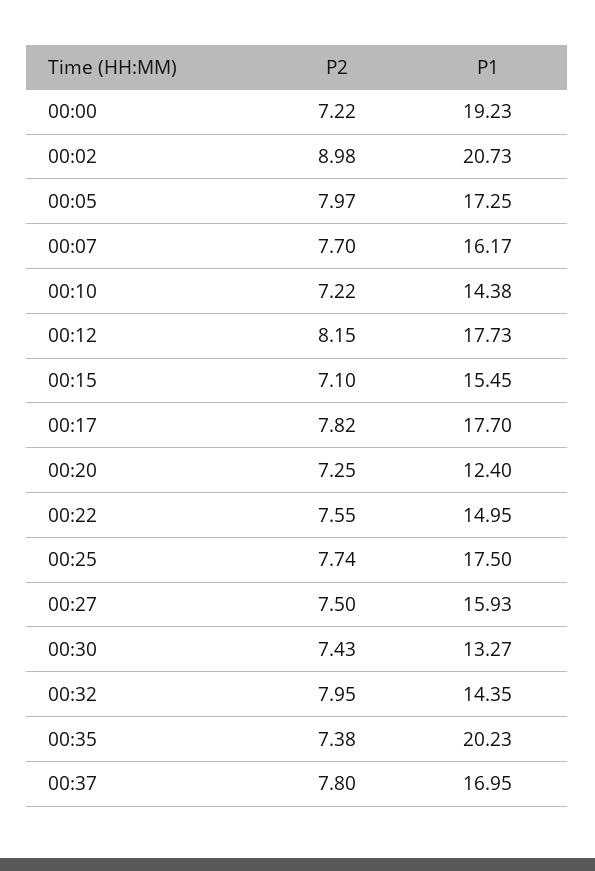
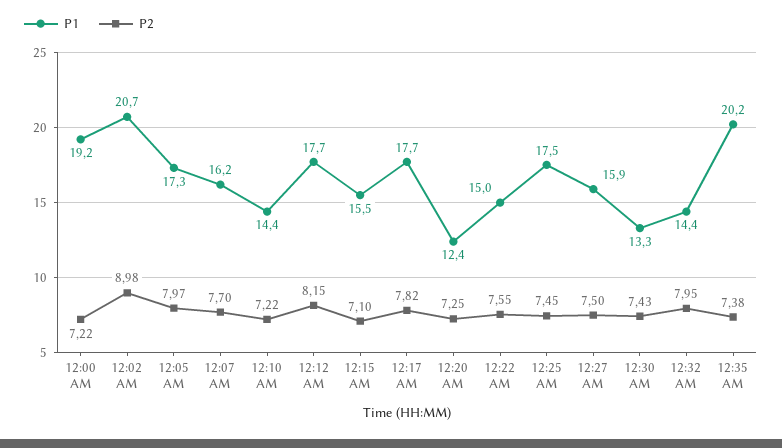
  {
    "P2": {
      "00:00": 7.22,
      "00:02": 8.98,
      "00:05": 7.97,
      "00:07": 7.7,
      "00:10": 7.22,
      "00:12": 8.15,
      "00:15": 7.1,
      "00:17": 7.82,
      "00:20": 7.25,
      "00:22": 7.55,
-     "00:25": 7.74,
+     "00:25": 7.45,
      "00:27": 7.5,
      "00:30": 7.43,
      "00:32": 7.95,
-     "00:35": 7.38,
+     "00:35": 7.38
-     "00:37": 7.8
    },
    "P1": {
      "00:00": 19.23,
      "00:02": 20.73,
      "00:05": 17.25,
      "00:07": 16.17,
      "00:10": 14.38,
      "00:12": 17.73,
      "00:15": 15.45,
      "00:17": 17.7,
      "00:20": 12.4,
      "00:22": 14.95,
      "00:25": 17.5,
      "00:27": 15.93,
      "00:30": 13.27,
      "00:32": 14.35,
-     "00:35": 20.23,
+     "00:35": 20.23
-     "00:37": 16.95
    }
  }

